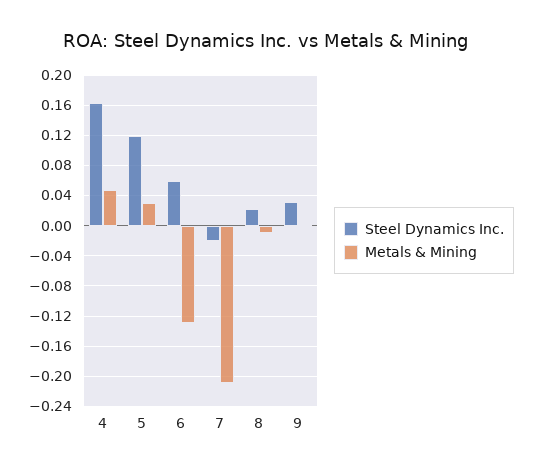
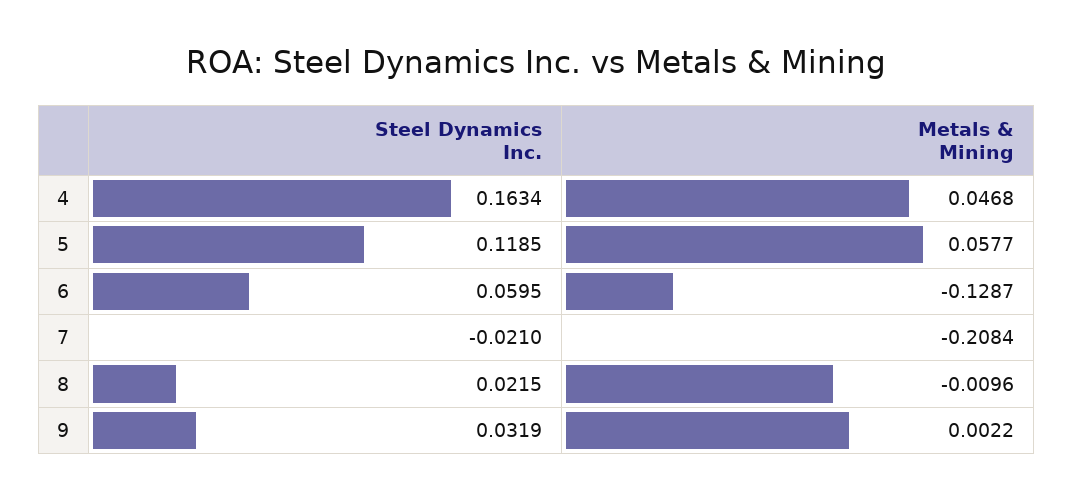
  {
    "Steel Dynamics Inc.": {
      "4": 0.1634,
      "5": 0.1185,
      "6": 0.0595,
      "7": -0.021,
      "8": 0.0215,
      "9": 0.0319
    },
    "Metals & Mining": {
      "4": 0.0468,
-     "5": 0.03,
+     "5": 0.0577,
      "6": -0.1287,
      "7": -0.2084,
      "8": -0.0096,
      "9": 0.0022
    }
  }

